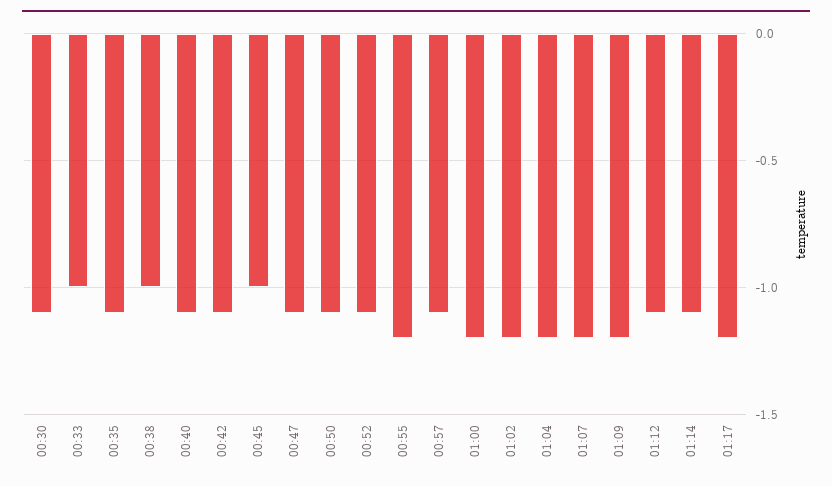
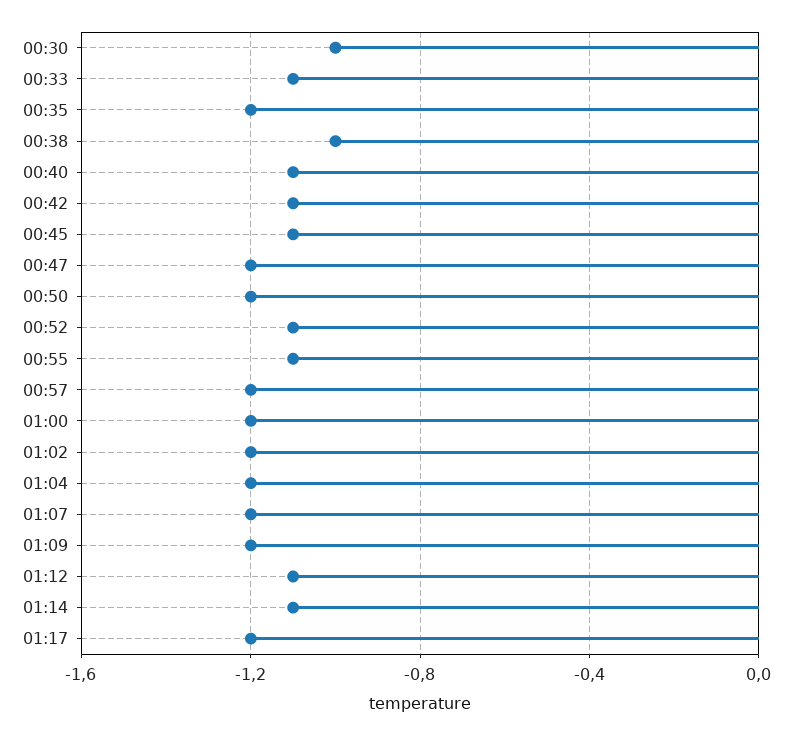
  {
-   "00:30": -1.1,
+   "00:30": -1,
-   "00:33": -1,
+   "00:33": -1.1,
-   "00:35": -1.1,
+   "00:35": -1.2,
    "00:38": -1,
    "00:40": -1.1,
    "00:42": -1.1,
-   "00:45": -1,
+   "00:45": -1.1,
-   "00:47": -1.1,
+   "00:47": -1.2,
-   "00:50": -1.1,
+   "00:50": -1.2,
    "00:52": -1.1,
-   "00:55": -1.2,
+   "00:55": -1.1,
-   "00:57": -1.1,
+   "00:57": -1.2,
    "01:00": -1.2,
    "01:02": -1.2,
    "01:04": -1.2,
    "01:07": -1.2,
    "01:09": -1.2,
    "01:12": -1.1,
    "01:14": -1.1,
    "01:17": -1.2
  }

